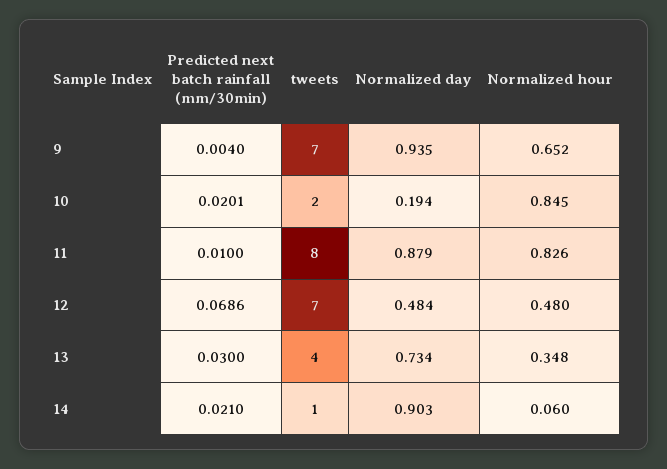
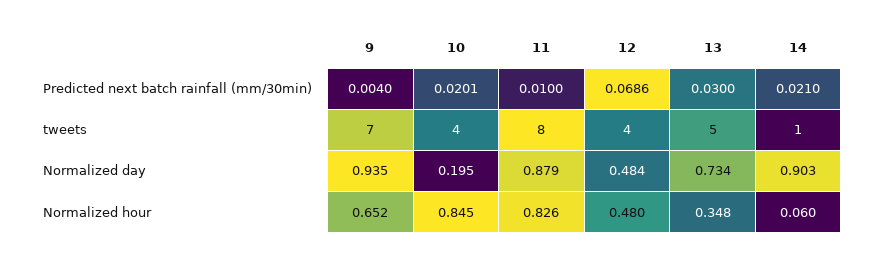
  {
    "Predicted next batch rainfall (mm/30min)": {
      "9": 0.004,
      "10": 0.0201,
      "11": 0.01,
      "12": 0.0686,
      "13": 0.03,
      "14": 0.021
    },
    "tweets": {
      "9": 7,
-     "10": 2,
+     "10": 4,
      "11": 8,
-     "12": 7,
+     "12": 4,
-     "13": 4,
+     "13": 5,
      "14": 1
    },
    "Normalized day": {
      "9": 0.935,
-     "10": 0.194,
+     "10": 0.195,
      "11": 0.879,
      "12": 0.484,
      "13": 0.734,
      "14": 0.903
    },
    "Normalized hour": {
      "9": 0.652,
      "10": 0.845,
      "11": 0.826,
      "12": 0.48,
      "13": 0.348,
      "14": 0.06
    }
  }

